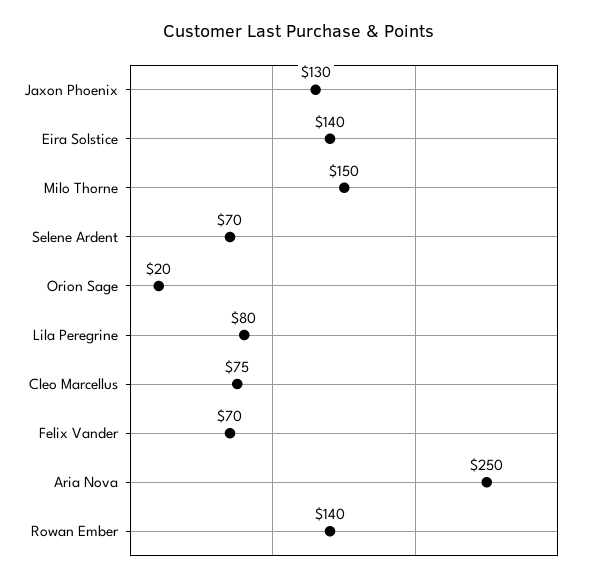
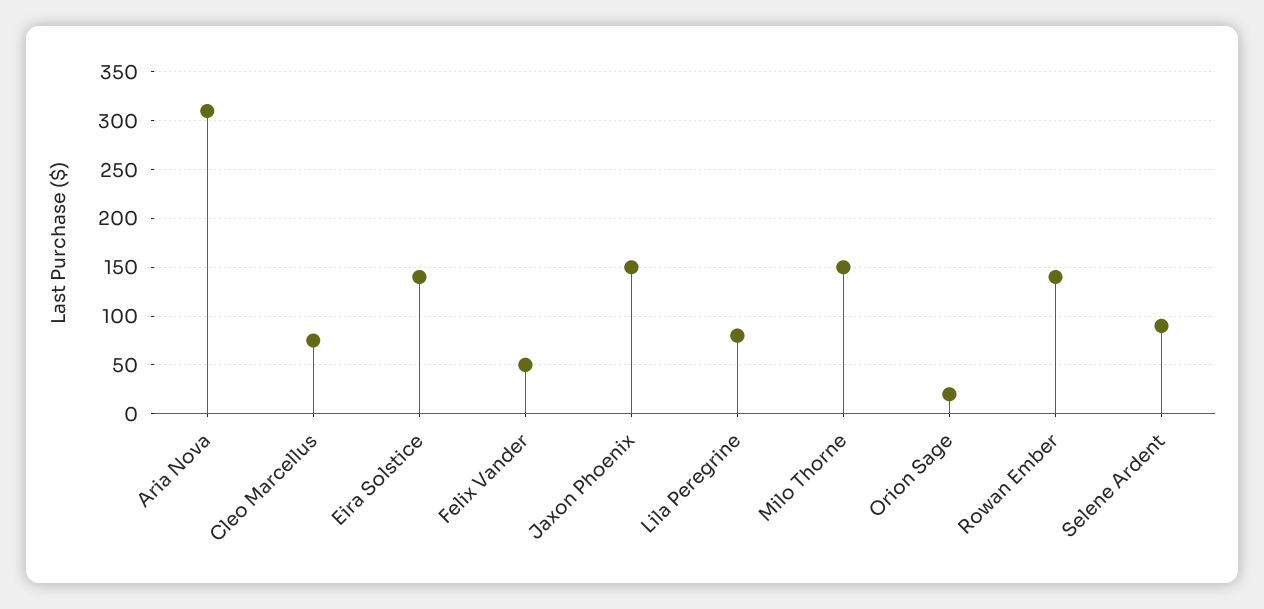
  {
-   "Jaxon Phoenix": 130,
+   "Jaxon Phoenix": 150,
    "Eira Solstice": 140,
    "Milo Thorne": 150,
-   "Selene Ardent": 70,
+   "Selene Ardent": 90,
    "Orion Sage": 20,
    "Lila Peregrine": 80,
    "Cleo Marcellus": 75,
-   "Felix Vander": 70,
+   "Felix Vander": 50,
-   "Aria Nova": 250,
+   "Aria Nova": 310,
    "Rowan Ember": 140
  }

